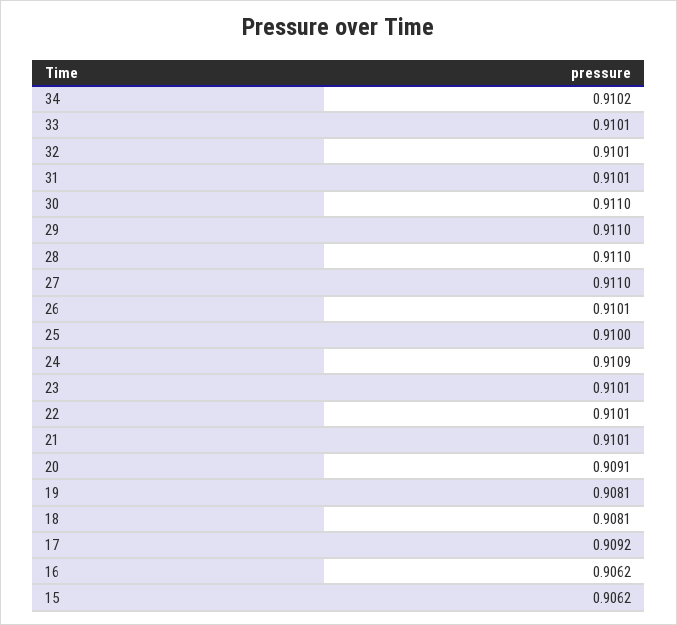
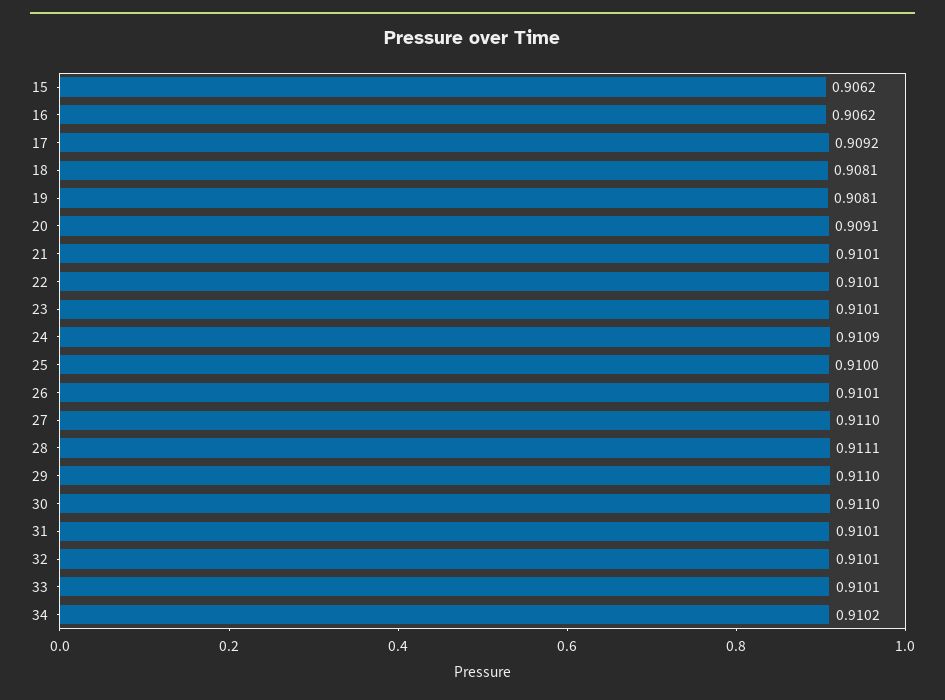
  {
    "34": 0.9102,
    "33": 0.9101,
    "32": 0.9101,
    "31": 0.9101,
    "30": 0.911,
    "29": 0.911,
-   "28": 0.911,
+   "28": 0.9111,
    "27": 0.911,
    "26": 0.9101,
    "25": 0.91,
    "24": 0.9109,
    "23": 0.9101,
    "22": 0.9101,
    "21": 0.9101,
    "20": 0.9091,
    "19": 0.9081,
    "18": 0.9081,
    "17": 0.9092,
    "16": 0.9062,
    "15": 0.9062
  }

